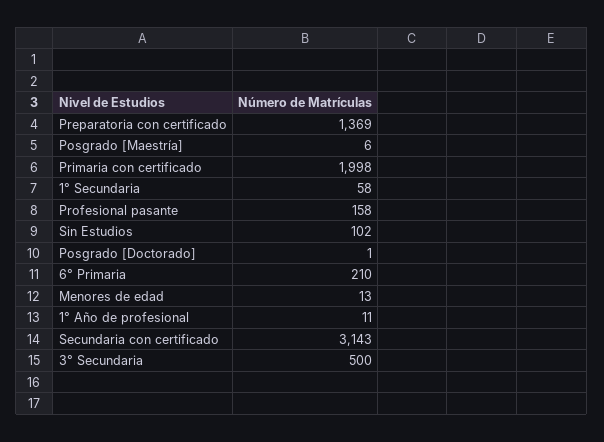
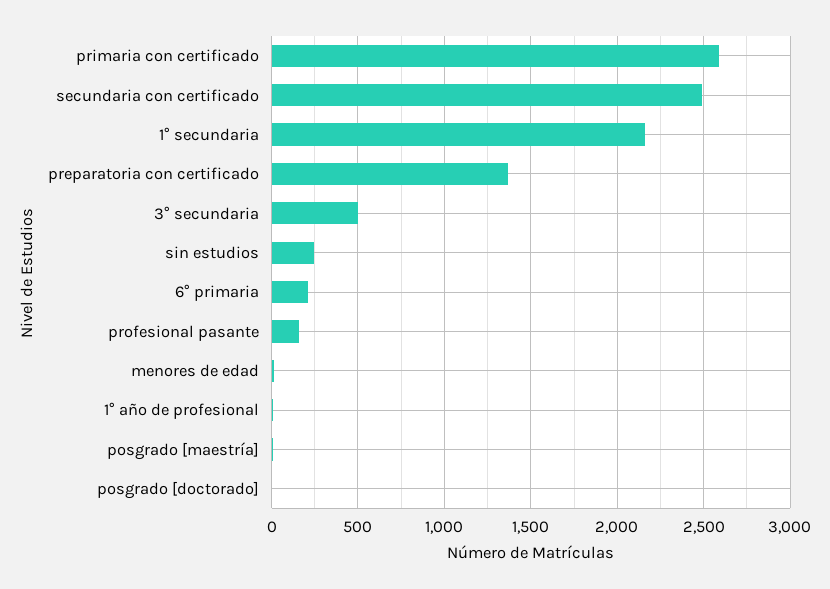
  {
    "Preparatoria con certificado": 1369,
    "Posgrado [Maestría]": 6,
-   "Primaria con certificado": 1998,
+   "Primaria con certificado": 2600,
-   "1° Secundaria": 58,
+   "1° Secundaria": 2150,
    "Profesional pasante": 158,
-   "Sin Estudios": 102,
+   "Sin Estudios": 250,
    "Posgrado [Doctorado]": 1,
    "6° Primaria": 210,
    "Menores de edad": 13,
    "1° Año de profesional": 11,
-   "Secundaria con certificado": 3143,
+   "Secundaria con certificado": 2500,
    "3° Secundaria": 500
  }

